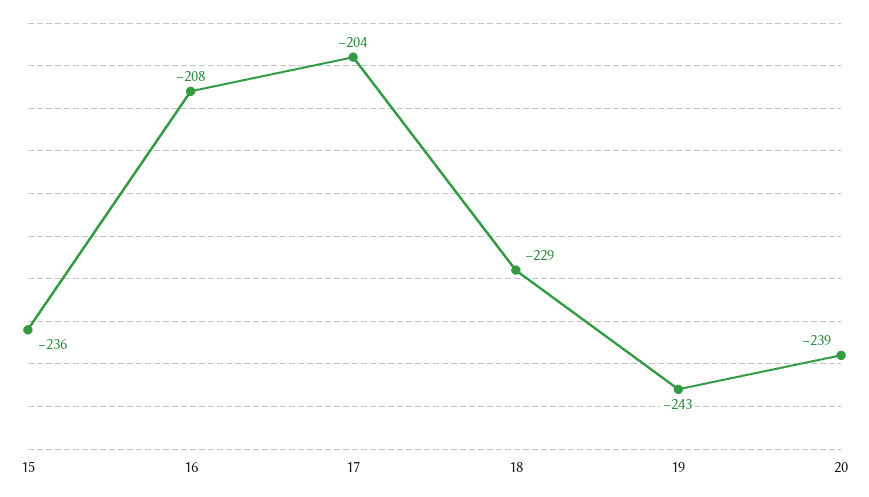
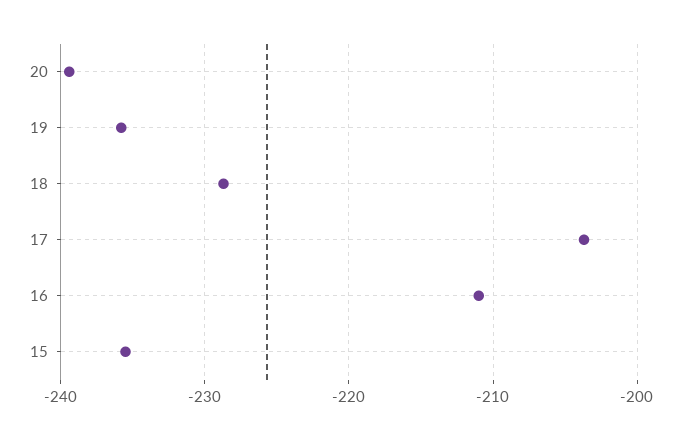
  {
    "15": -236,
-   "16": -208,
+   "16": -211,
    "17": -204,
    "18": -229,
-   "19": -243,
+   "19": -236,
    "20": -239
  }

